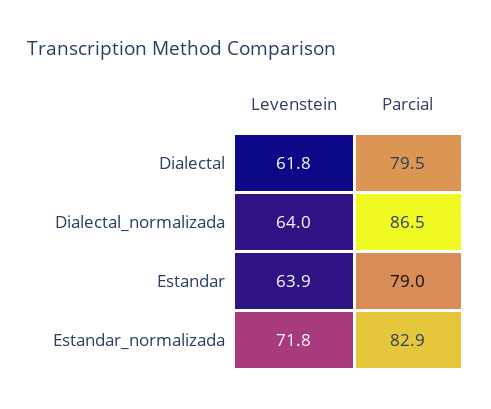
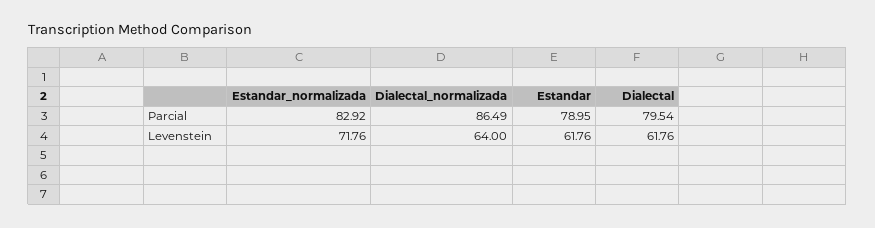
  {
    "Levenstein": {
      "Dialectal": 61.76,
      "Dialectal_normalizada": 64,
-     "Estandar": 63.9,
+     "Estandar": 61.76,
      "Estandar_normalizada": 71.76
    },
    "Parcial": {
      "Dialectal": 79.54,
      "Dialectal_normalizada": 86.49,
      "Estandar": 78.95,
      "Estandar_normalizada": 82.92
    }
  }

